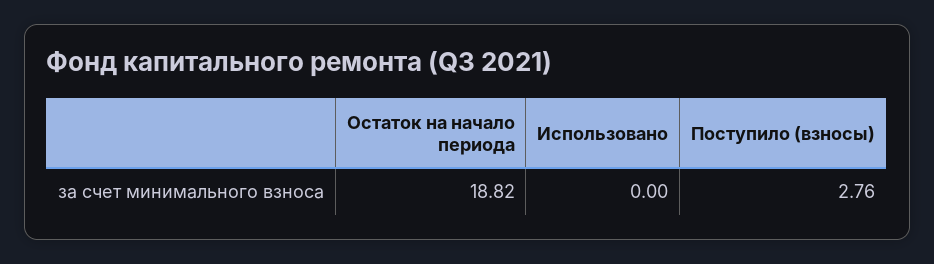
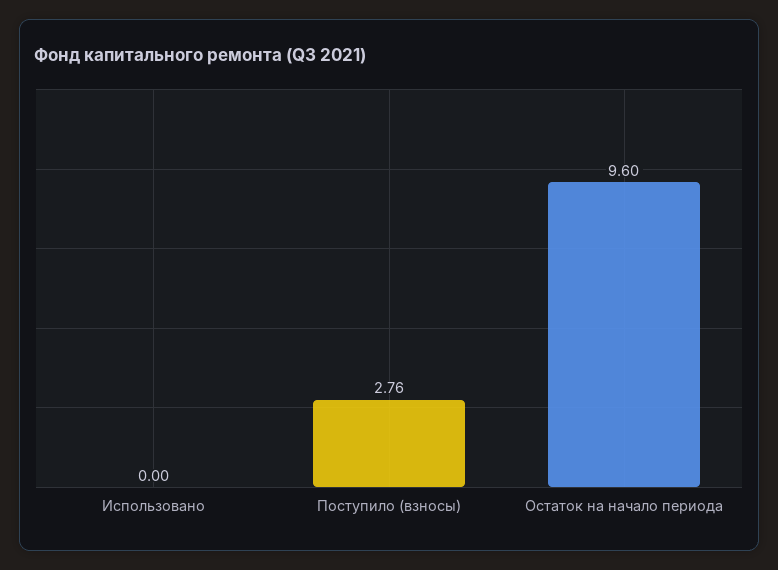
  {
-   "Остаток на начало периода": 18.82,
+   "Остаток на начало периода": 9.6,
    "Использовано": 0,
    "Поступило (взносы)": 2.76
  }

